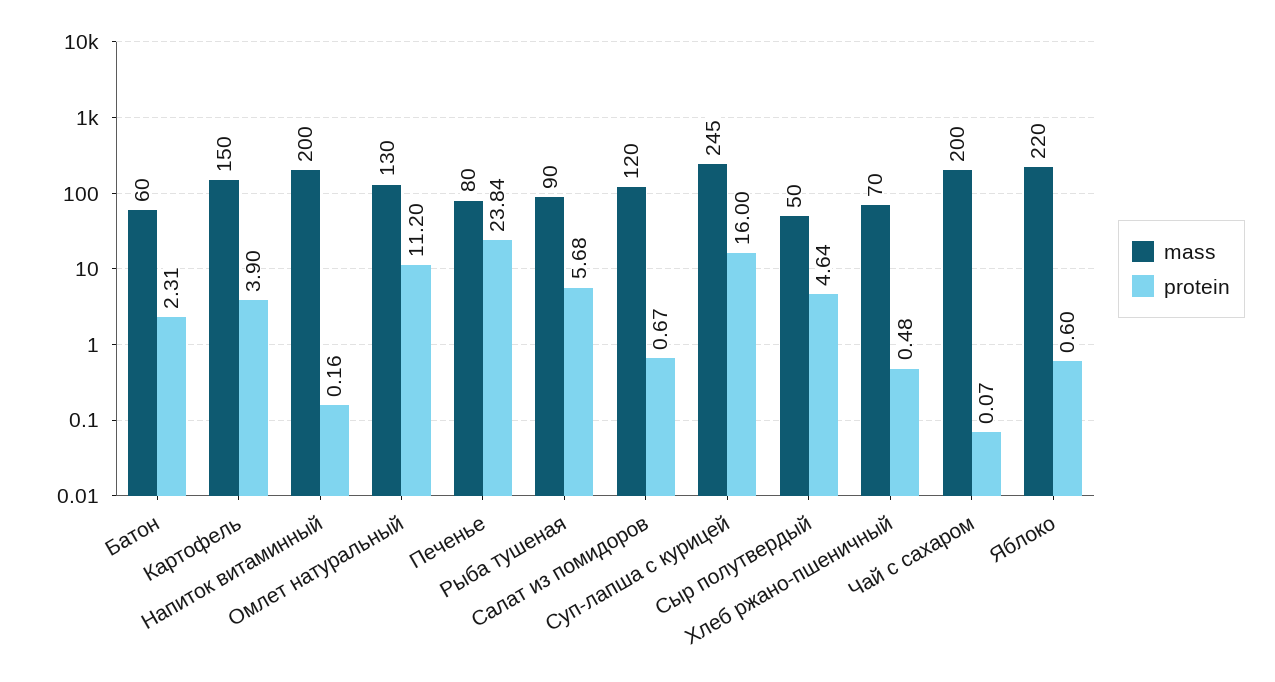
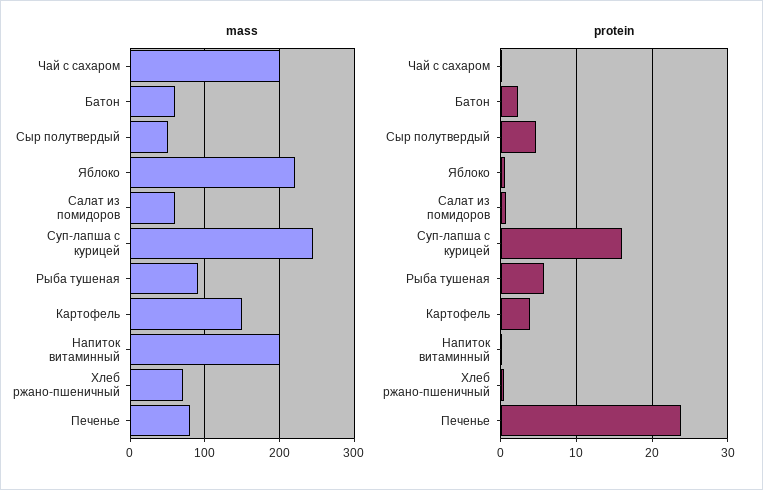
  {
    "mass": {
      "Батон": 60,
      "Картофель": 150,
      "Напиток витаминный": 200,
-     "Омлет натуральный": 130,
      "Печенье": 80,
      "Рыба тушеная": 90,
-     "Салат из помидоров": 120,
+     "Салат из помидоров": 60,
      "Суп-лапша с курицей": 245,
      "Сыр полутвердый": 50,
      "Хлеб ржано-пшеничный": 70,
      "Чай с сахаром": 200,
      "Яблоко": 220
    },
    "protein": {
      "Батон": 2.31,
      "Картофель": 3.9,
      "Напиток витаминный": 0.16,
-     "Омлет натуральный": 11.2,
      "Печенье": 23.84,
      "Рыба тушеная": 5.68,
      "Салат из помидоров": 0.67,
      "Суп-лапша с курицей": 16,
      "Сыр полутвердый": 4.64,
      "Хлеб ржано-пшеничный": 0.48,
      "Чай с сахаром": 0.07,
      "Яблоко": 0.6
    }
  }

